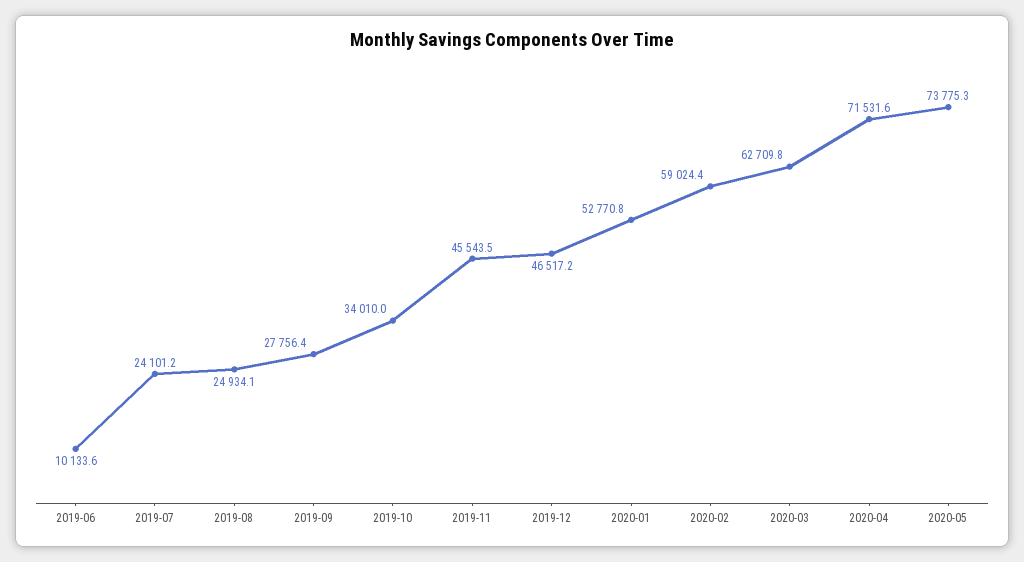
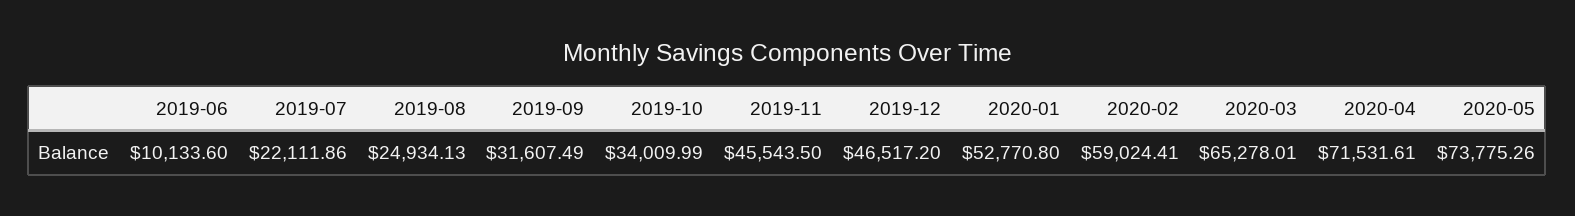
  {
    "2019-06": 10133.6,
-   "2019-07": 24101.2,
+   "2019-07": 22111.86,
    "2019-08": 24934.13,
-   "2019-09": 27756.4,
+   "2019-09": 31607.49,
    "2019-10": 34009.99,
    "2019-11": 45543.5,
    "2019-12": 46517.2,
    "2020-01": 52770.8,
    "2020-02": 59024.41,
-   "2020-03": 62709.8,
+   "2020-03": 65278.01,
    "2020-04": 71531.61,
    "2020-05": 73775.26
  }

